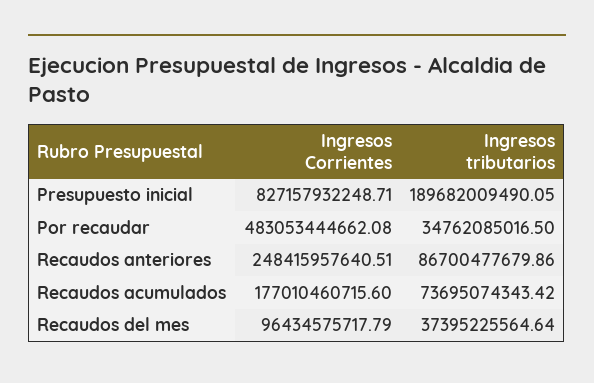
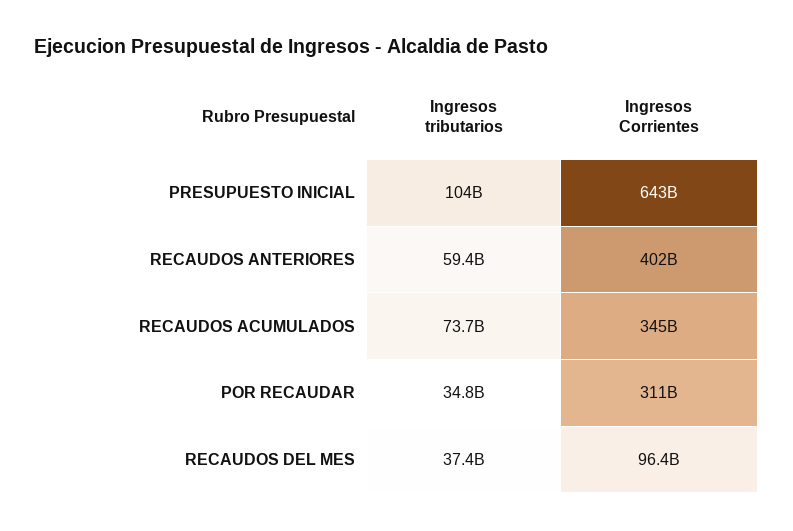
  {
    "Ingresos Corrientes": {
-     "Presupuesto inicial": 827157932248.71,
+     "Presupuesto inicial": 643000000000,
-     "Por recaudar": 483053444662.08,
+     "Por recaudar": 311000000000,
-     "Recaudos anteriores": 248415957640.51,
+     "Recaudos anteriores": 402000000000,
-     "Recaudos acumulados": 177010460715.6,
+     "Recaudos acumulados": 345000000000,
      "Recaudos del mes": 96434575717.79
    },
    "Ingresos tributarios": {
-     "Presupuesto inicial": 189682009490.05,
+     "Presupuesto inicial": 104000000000,
      "Por recaudar": 34762085016.5,
-     "Recaudos anteriores": 86700477679.86,
+     "Recaudos anteriores": 59400000000,
      "Recaudos acumulados": 73695074343.42,
      "Recaudos del mes": 37395225564.64
    }
  }

